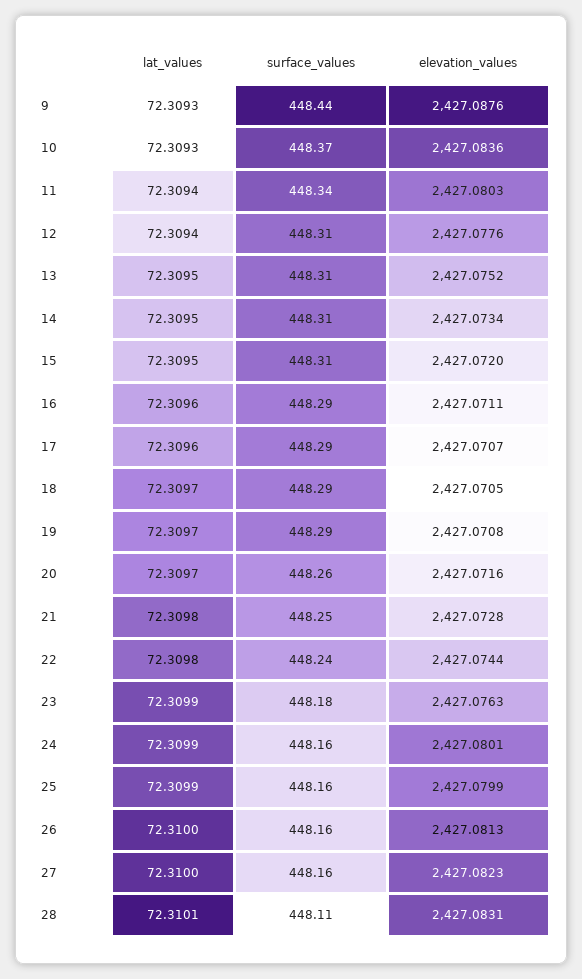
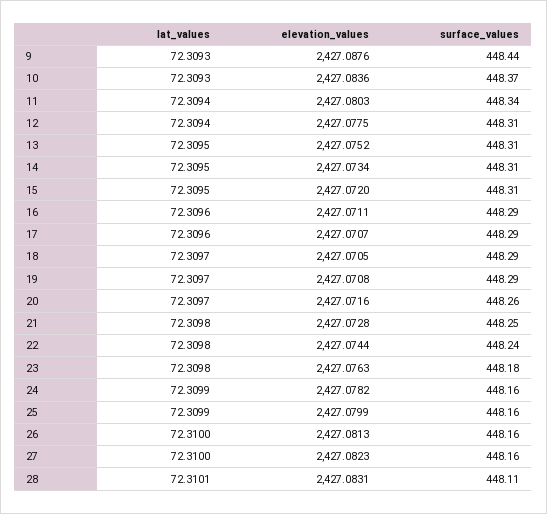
  {
    "lat_values": {
      "9": 72.3093,
      "10": 72.3093,
      "11": 72.3094,
      "12": 72.3094,
      "13": 72.3095,
      "14": 72.3095,
      "15": 72.3095,
      "16": 72.3096,
      "17": 72.3096,
      "18": 72.3097,
      "19": 72.3097,
      "20": 72.3097,
      "21": 72.3098,
      "22": 72.3098,
-     "23": 72.3099,
+     "23": 72.3098,
      "24": 72.3099,
      "25": 72.3099,
      "26": 72.31,
      "27": 72.31,
      "28": 72.3101
    },
    "surface_values": {
      "9": 448.44,
      "10": 448.37,
      "11": 448.34,
      "12": 448.31,
      "13": 448.31,
      "14": 448.31,
      "15": 448.31,
      "16": 448.29,
      "17": 448.29,
      "18": 448.29,
      "19": 448.29,
      "20": 448.26,
      "21": 448.25,
      "22": 448.24,
      "23": 448.18,
      "24": 448.16,
      "25": 448.16,
      "26": 448.16,
      "27": 448.16,
      "28": 448.11
    },
    "elevation_values": {
      "9": 2427.0876,
      "10": 2427.0836,
      "11": 2427.0803,
-     "12": 2427.0776,
+     "12": 2427.0775,
      "13": 2427.0752,
      "14": 2427.0734,
      "15": 2427.072,
      "16": 2427.0711,
      "17": 2427.0707,
      "18": 2427.0705,
      "19": 2427.0708,
      "20": 2427.0716,
      "21": 2427.0728,
      "22": 2427.0744,
      "23": 2427.0763,
-     "24": 2427.0801,
+     "24": 2427.0782,
      "25": 2427.0799,
      "26": 2427.0813,
      "27": 2427.0823,
      "28": 2427.0831
    }
  }

